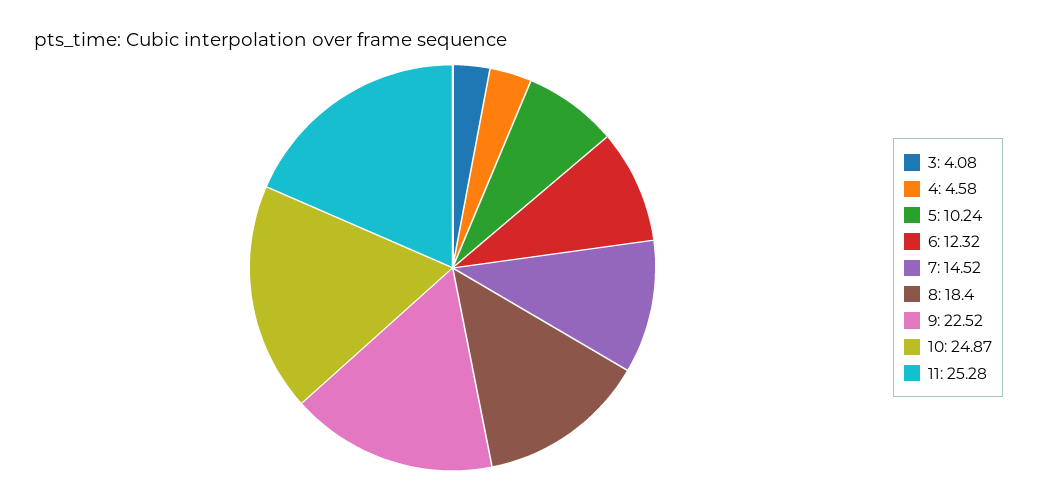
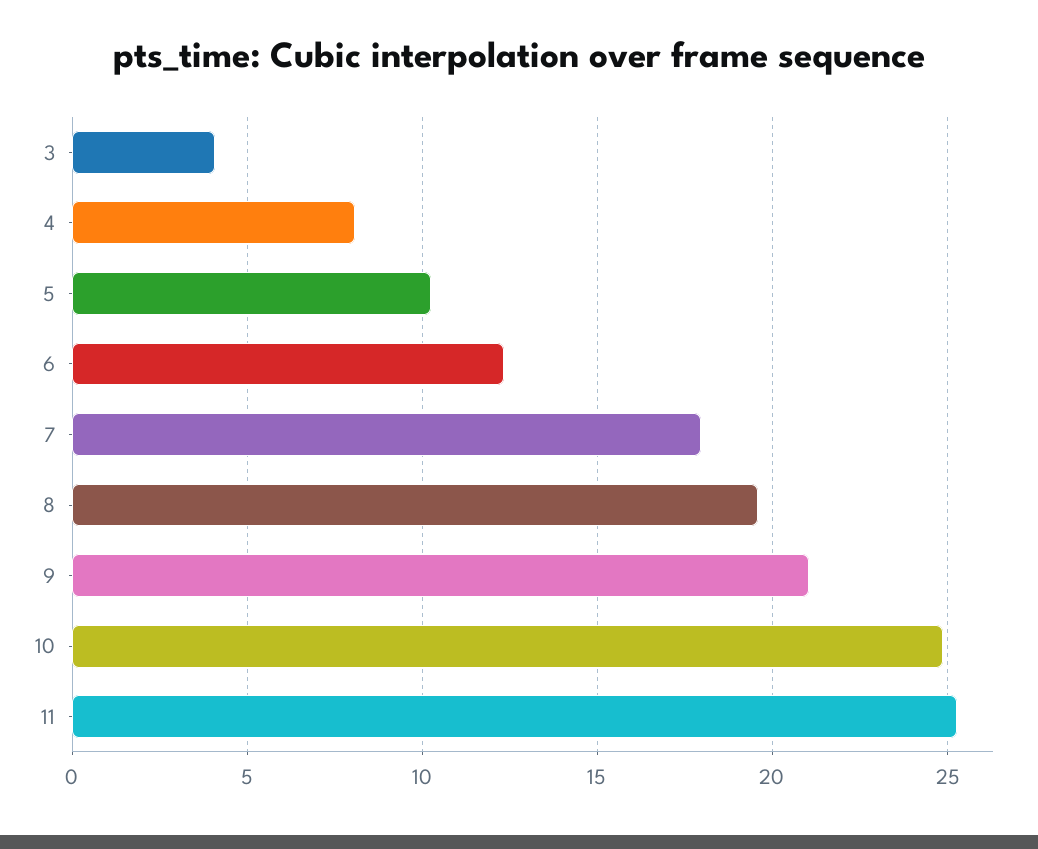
  {
    "3": 4.08,
-   "4": 4.58,
+   "4": 8,
    "5": 10.24,
    "6": 12.32,
-   "7": 14.52,
+   "7": 18,
-   "8": 18.4,
+   "8": 19.5,
-   "9": 22.52,
+   "9": 21,
    "10": 24.87,
    "11": 25.28
  }

